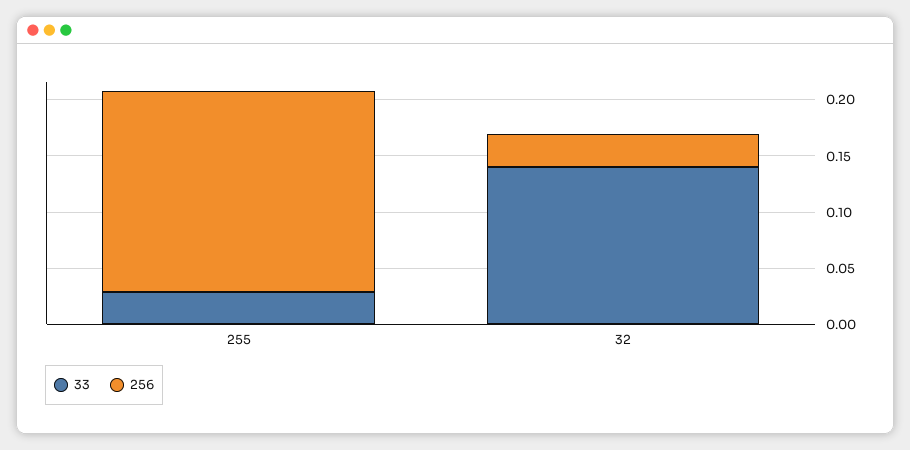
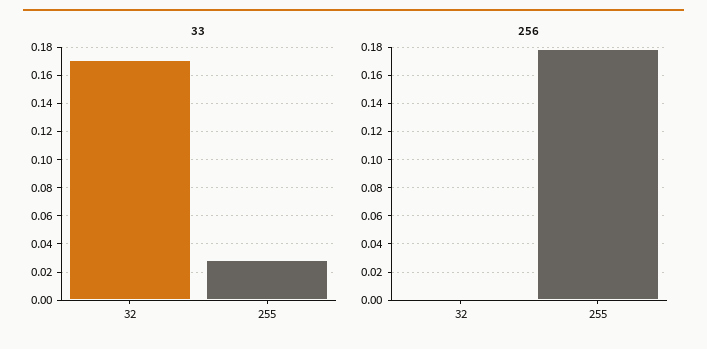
  {
    "33": {
      "255": 0.03,
-     "32": 0.14
+     "32": 0.17
    },
    "256": {
      "255": 0.18,
-     "32": 0.03
+     "32": 0
    }
  }

